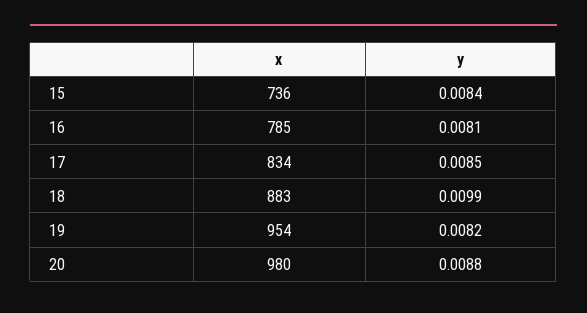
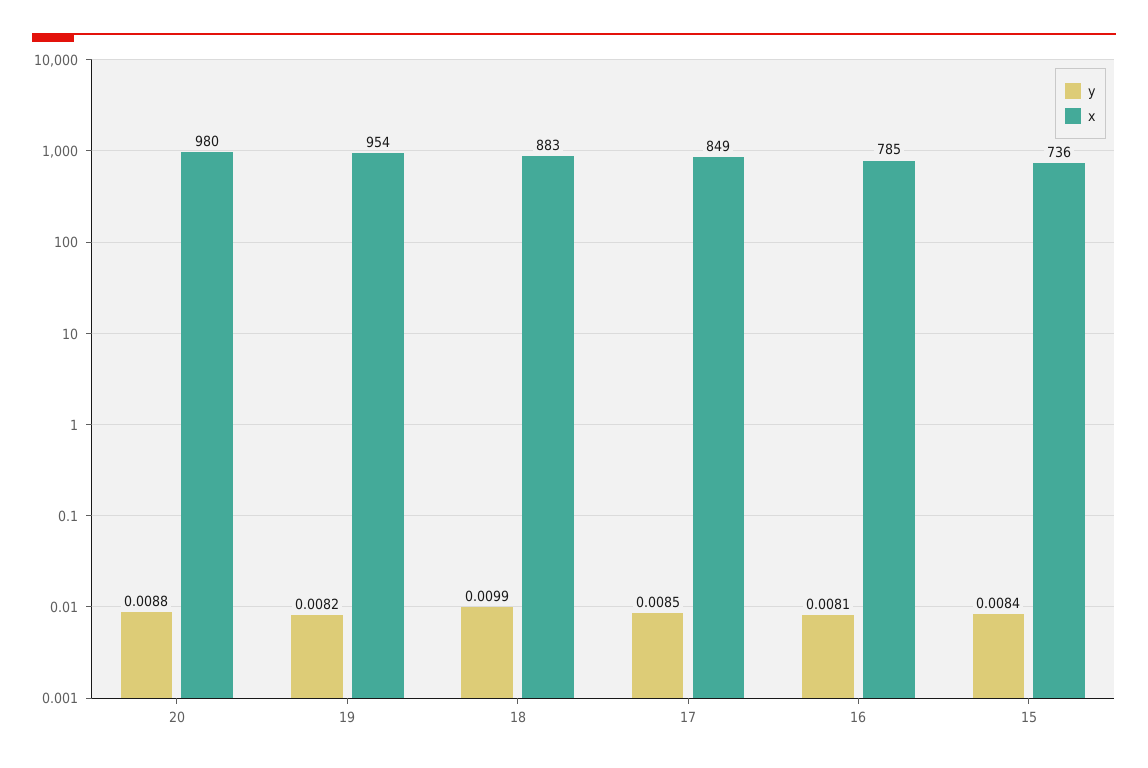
  {
    "x": {
      "15": 736,
      "16": 785,
-     "17": 834,
+     "17": 849,
      "18": 883,
      "19": 954,
      "20": 980
    },
    "y": {
      "15": 0.0084,
      "16": 0.0081,
      "17": 0.0085,
      "18": 0.0099,
      "19": 0.0082,
      "20": 0.0088
    }
  }

